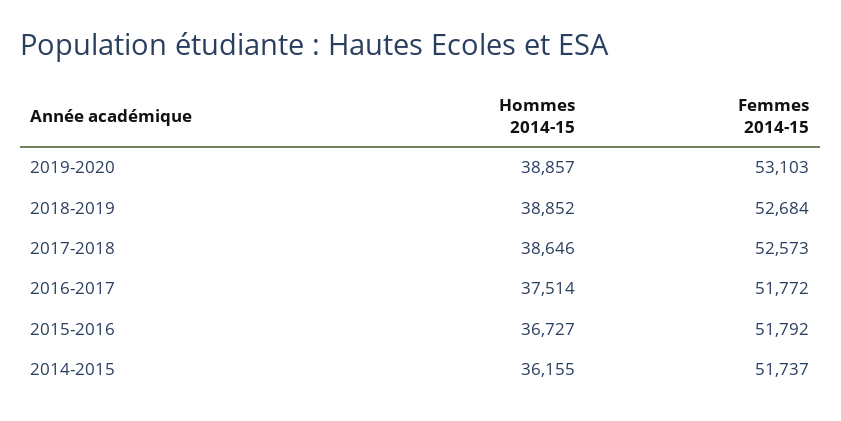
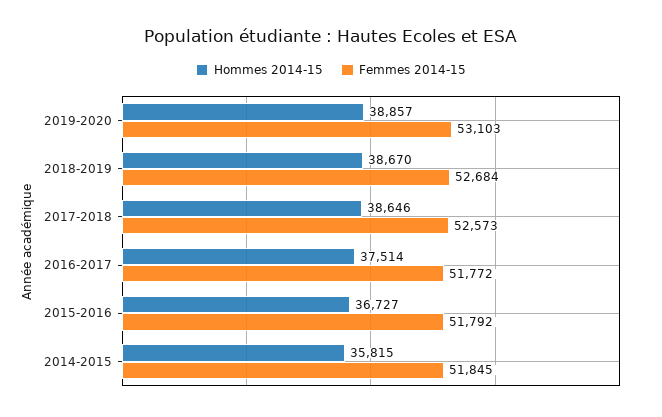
  {
    "Hommes 2014-15": {
      "2019-2020": 38857,
-     "2018-2019": 38852,
+     "2018-2019": 38670,
      "2017-2018": 38646,
      "2016-2017": 37514,
      "2015-2016": 36727,
-     "2014-2015": 36155
+     "2014-2015": 35815
    },
    "Femmes 2014-15": {
      "2019-2020": 53103,
      "2018-2019": 52684,
      "2017-2018": 52573,
      "2016-2017": 51772,
      "2015-2016": 51792,
-     "2014-2015": 51737
+     "2014-2015": 51845
    }
  }

